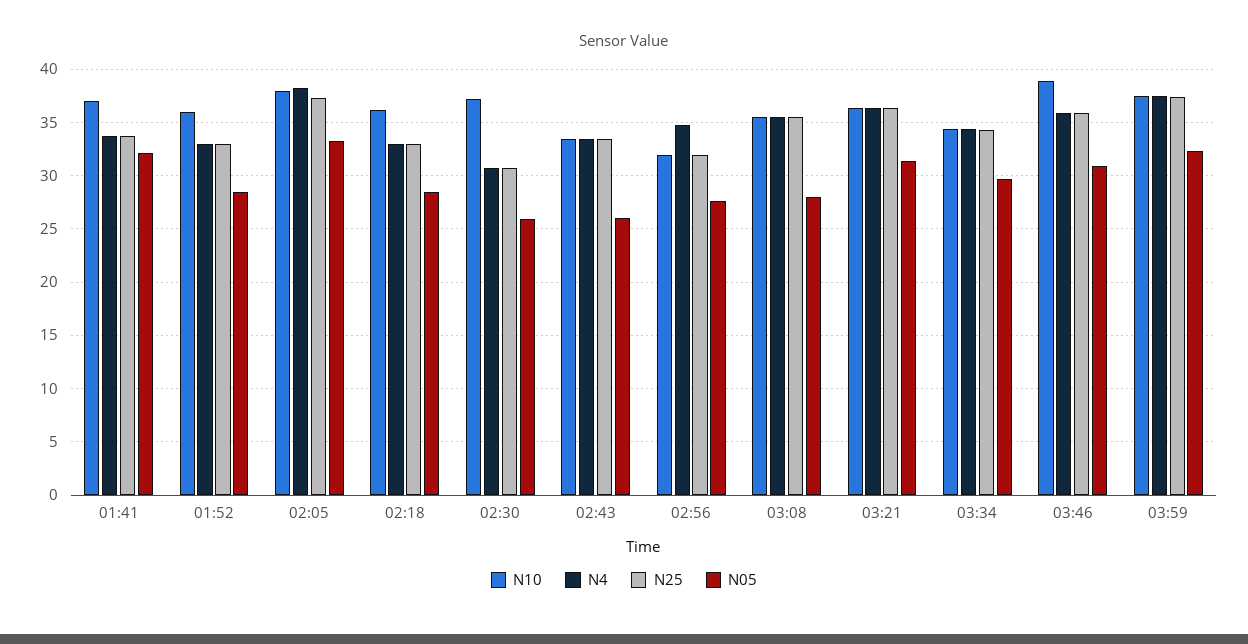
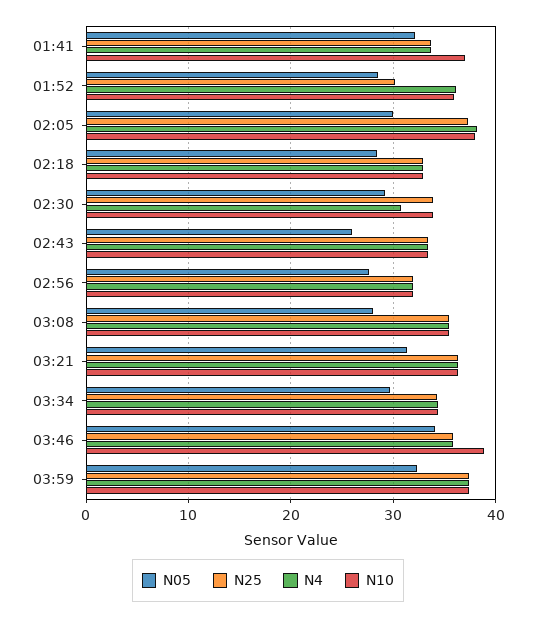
  {
    "N10": {
      "01:41": 37,
      "01:52": 36,
      "02:05": 38,
-     "02:18": 36,
+     "02:18": 33,
-     "02:30": 37,
+     "02:30": 34,
      "02:43": 33,
      "02:56": 32,
      "03:08": 35,
      "03:21": 36,
      "03:34": 34,
      "03:46": 39,
      "03:59": 37
    },
    "N4": {
      "01:41": 34,
-     "01:52": 33,
+     "01:52": 36,
      "02:05": 38,
      "02:18": 33,
      "02:30": 31,
      "02:43": 33,
-     "02:56": 35,
+     "02:56": 32,
      "03:08": 35,
      "03:21": 36,
      "03:34": 34,
      "03:46": 36,
      "03:59": 37
    },
    "N25": {
      "01:41": 34,
-     "01:52": 33,
+     "01:52": 30,
      "02:05": 37,
      "02:18": 33,
-     "02:30": 31,
+     "02:30": 34,
      "02:43": 33,
      "02:56": 32,
      "03:08": 35,
      "03:21": 36,
      "03:34": 34,
      "03:46": 36,
      "03:59": 37
    },
    "N05": {
      "01:41": 32,
      "01:52": 28,
-     "02:05": 33,
+     "02:05": 30,
      "02:18": 28,
-     "02:30": 26,
+     "02:30": 29,
      "02:43": 26,
      "02:56": 28,
      "03:08": 28,
      "03:21": 31,
      "03:34": 30,
-     "03:46": 31,
+     "03:46": 34,
      "03:59": 32
    }
  }

